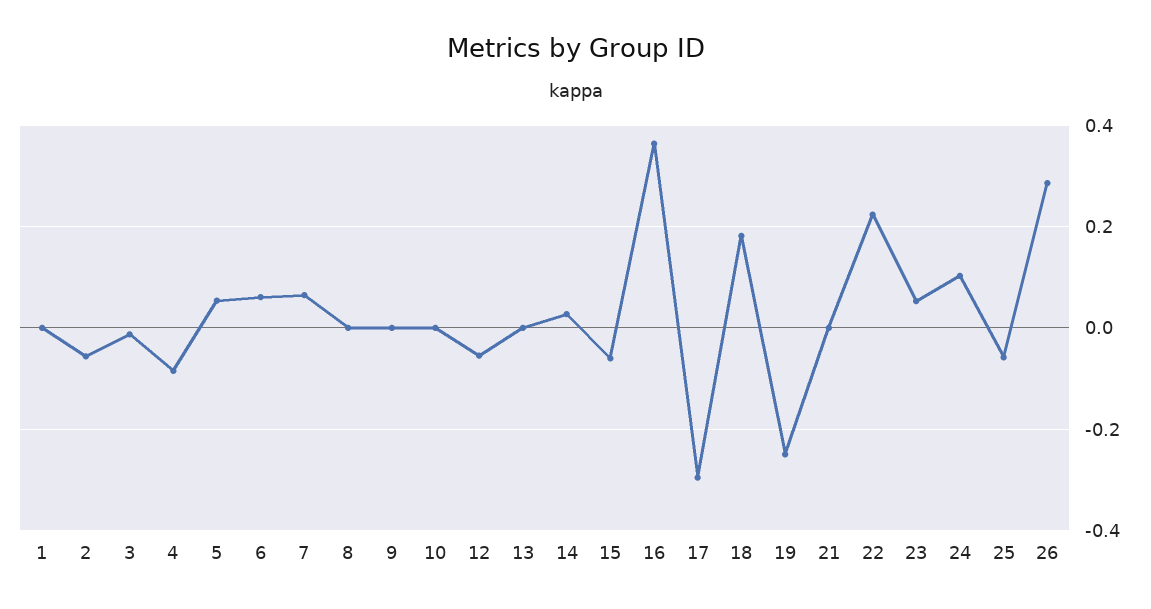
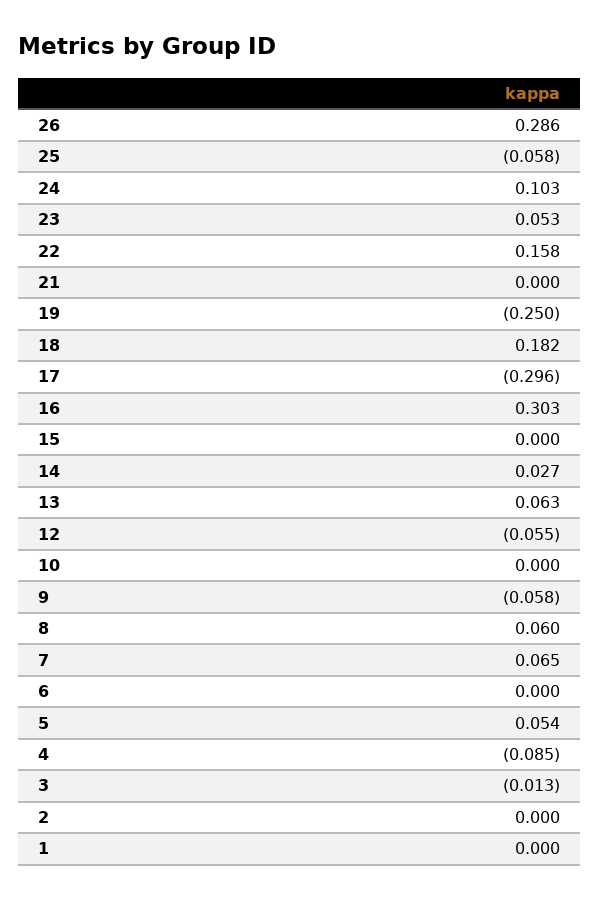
  {
    "1": 0,
-   "2": -0.06,
+   "2": 0,
    "3": -0.013,
    "4": -0.085,
    "5": 0.054,
-   "6": 0.06,
+   "6": 0,
    "7": 0.065,
-   "8": 0,
+   "8": 0.06,
-   "9": 0,
+   "9": -0.058,
    "10": 0,
    "12": -0.055,
-   "13": 0,
+   "13": 0.063,
    "14": 0.027,
-   "15": -0.06,
+   "15": 0,
-   "16": 0.36,
+   "16": 0.303,
    "17": -0.296,
    "18": 0.182,
    "19": -0.25,
    "21": 0,
-   "22": 0.22,
+   "22": 0.158,
    "23": 0.053,
    "24": 0.103,
    "25": -0.058,
    "26": 0.286
  }

